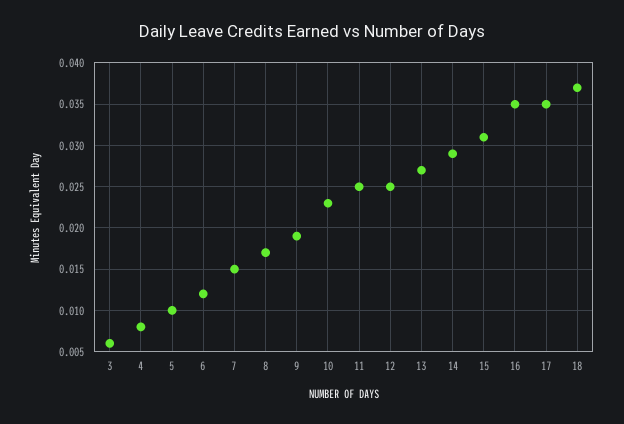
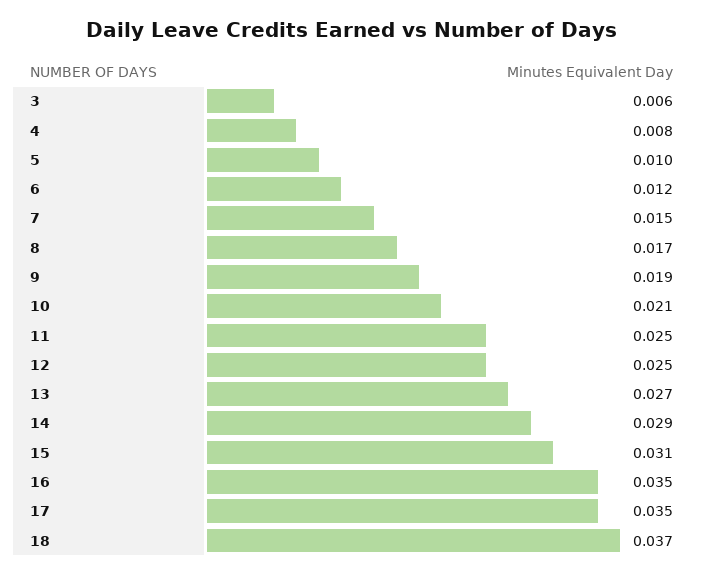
  {
    "3": 0.006,
    "4": 0.008,
    "5": 0.01,
    "6": 0.012,
    "7": 0.015,
    "8": 0.017,
    "9": 0.019,
-   "10": 0.023,
+   "10": 0.021,
    "11": 0.025,
    "12": 0.025,
    "13": 0.027,
    "14": 0.029,
    "15": 0.031,
    "16": 0.035,
    "17": 0.035,
    "18": 0.037
  }

